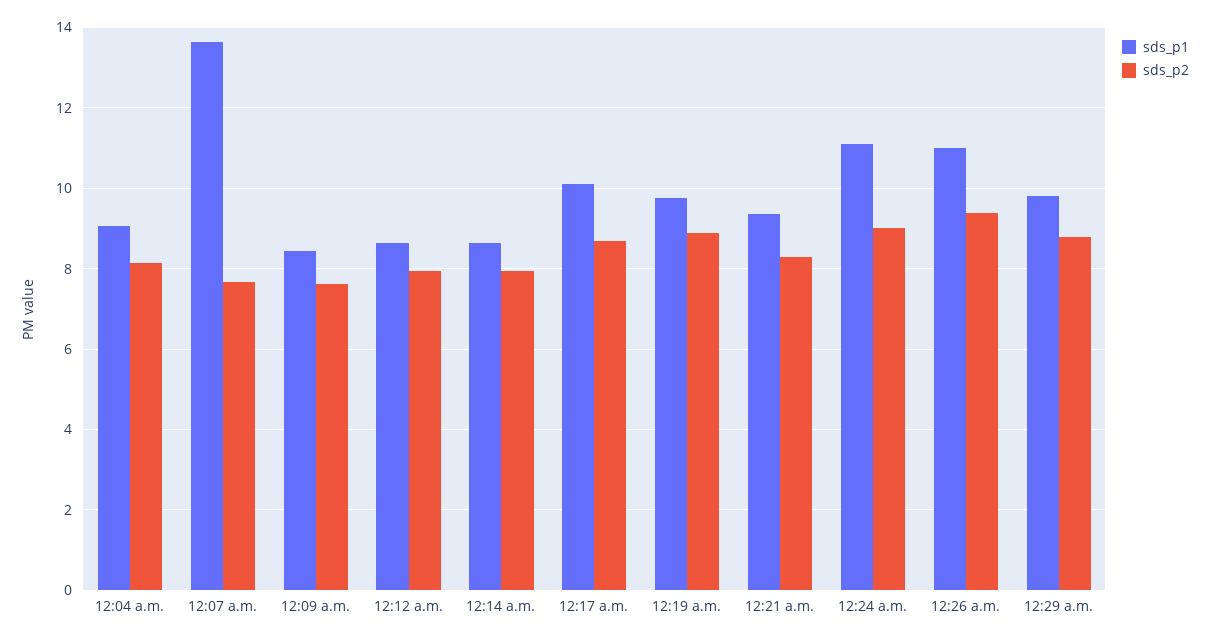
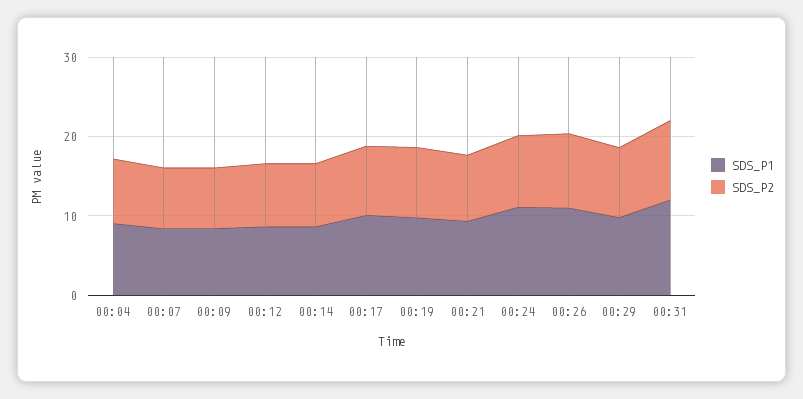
  {
    "sds_p1": {
      "12:04 a.m.": 9,
-     "12:07 a.m.": 13.6,
+     "12:07 a.m.": 8,
      "12:09 a.m.": 8.4,
      "12:12 a.m.": 8.6,
      "12:14 a.m.": 8.6,
      "12:17 a.m.": 10.2,
      "12:19 a.m.": 9.8,
      "12:21 a.m.": 9.4,
      "12:24 a.m.": 11.2,
      "12:26 a.m.": 11,
-     "12:29 a.m.": 9.8
+     "12:29 a.m.": 9.8,
+     "00:31": 12
    },
    "sds_p2": {
      "12:04 a.m.": 8.2,
      "12:07 a.m.": 7.6,
      "12:09 a.m.": 7.6,
      "12:12 a.m.": 8,
      "12:14 a.m.": 8,
      "12:17 a.m.": 8.8,
      "12:19 a.m.": 8.8,
      "12:21 a.m.": 8.4,
      "12:24 a.m.": 9,
      "12:26 a.m.": 9.4,
-     "12:29 a.m.": 8.8
+     "12:29 a.m.": 8.8,
+     "00:31": 10
    }
  }

